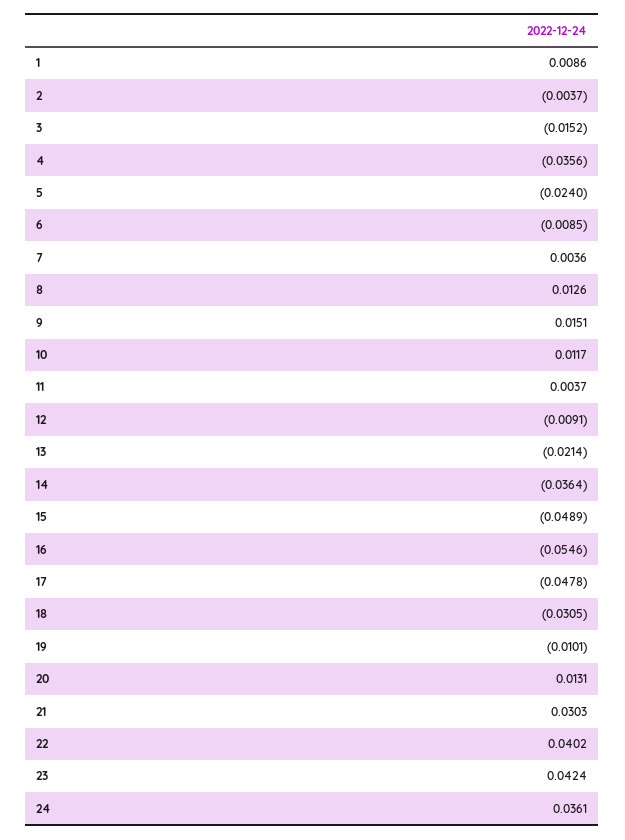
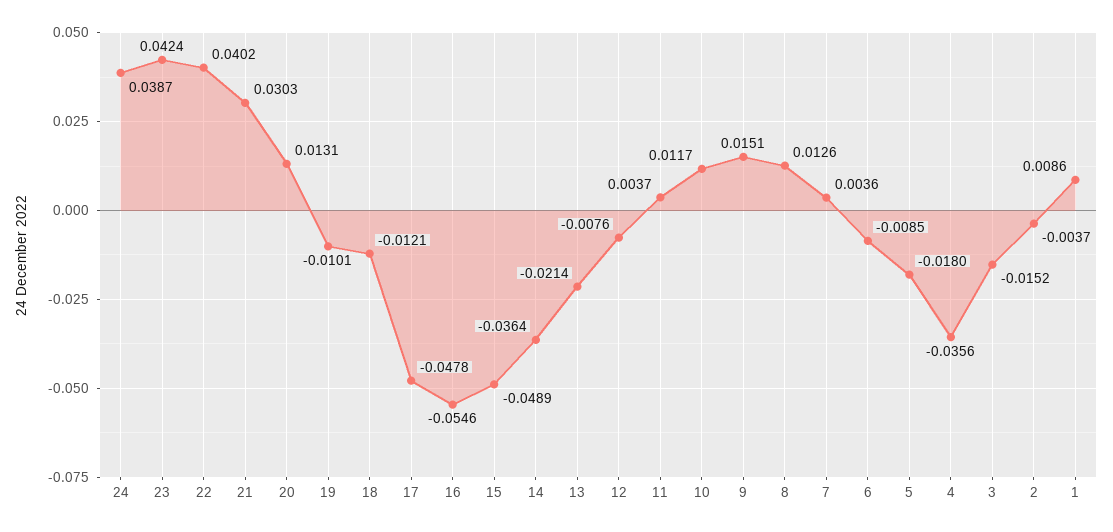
  {
    "1": 0.0086,
    "2": -0.0037,
    "3": -0.0152,
    "4": -0.0356,
-   "5": -0.024,
+   "5": -0.018,
    "6": -0.0085,
    "7": 0.0036,
    "8": 0.0126,
    "9": 0.0151,
    "10": 0.0117,
    "11": 0.0037,
-   "12": -0.0091,
+   "12": -0.0076,
    "13": -0.0214,
    "14": -0.0364,
    "15": -0.0489,
    "16": -0.0546,
    "17": -0.0478,
-   "18": -0.0305,
+   "18": -0.0121,
    "19": -0.0101,
    "20": 0.0131,
    "21": 0.0303,
    "22": 0.0402,
    "23": 0.0424,
-   "24": 0.0361
+   "24": 0.0387
  }

